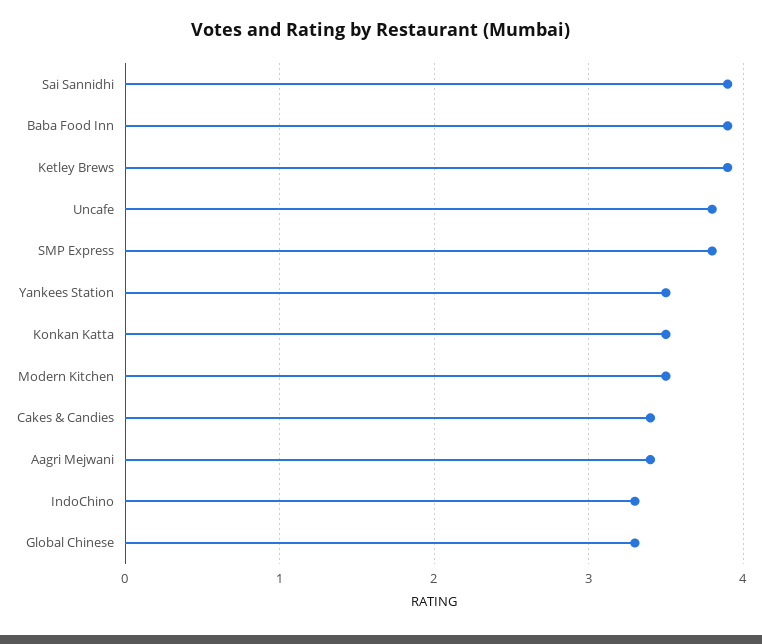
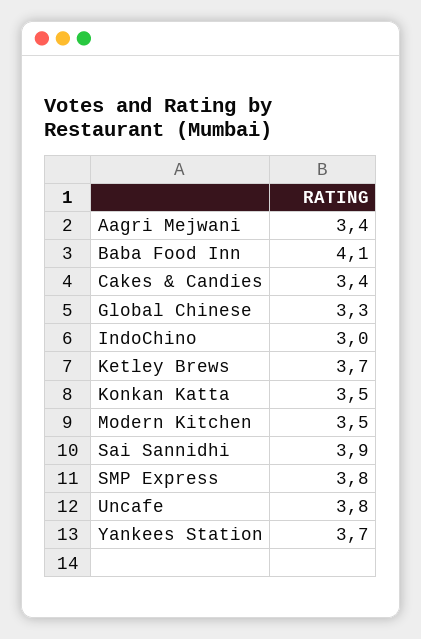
  {
    "Sai Sannidhi": 3.9,
-   "Baba Food Inn": 3.9,
+   "Baba Food Inn": 4.1,
-   "Ketley Brews": 3.9,
+   "Ketley Brews": 3.7,
    "Uncafe": 3.8,
    "SMP Express": 3.8,
-   "Yankees Station": 3.5,
+   "Yankees Station": 3.7,
    "Konkan Katta": 3.5,
    "Modern Kitchen": 3.5,
    "Cakes & Candies": 3.4,
    "Aagri Mejwani": 3.4,
-   "IndoChino": 3.3,
+   "IndoChino": 3,
    "Global Chinese": 3.3
  }

